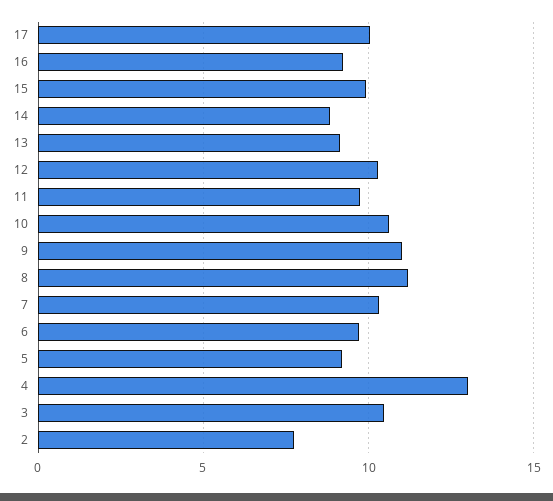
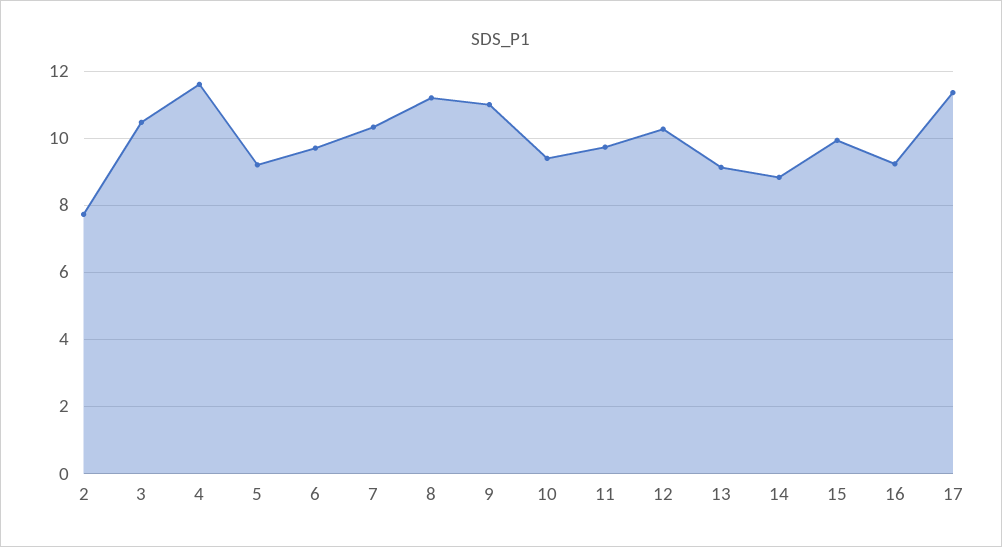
  {
-   "17": 10,
+   "17": 11.4,
    "16": 9.2,
    "15": 10,
    "14": 8.8,
    "13": 9.2,
    "12": 10.2,
    "11": 9.8,
-   "10": 10.5,
+   "10": 9.4,
    "9": 11,
    "8": 11.2,
    "7": 10.4,
    "6": 9.8,
    "5": 9.2,
-   "4": 13,
+   "4": 11.6,
    "3": 10.4,
    "2": 7.8
  }

